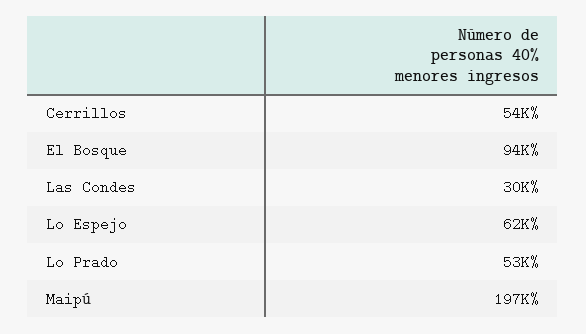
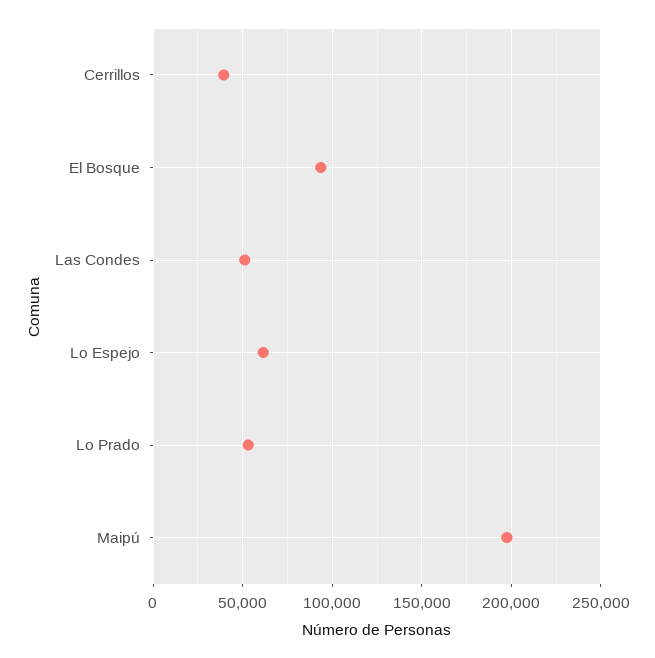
  {
-   "Cerrillos": 54000,
+   "Cerrillos": 40000,
    "El Bosque": 94000,
-   "Las Condes": 30000,
+   "Las Condes": 50000,
    "Lo Espejo": 62000,
    "Lo Prado": 53000,
    "Maipú": 197000
  }

